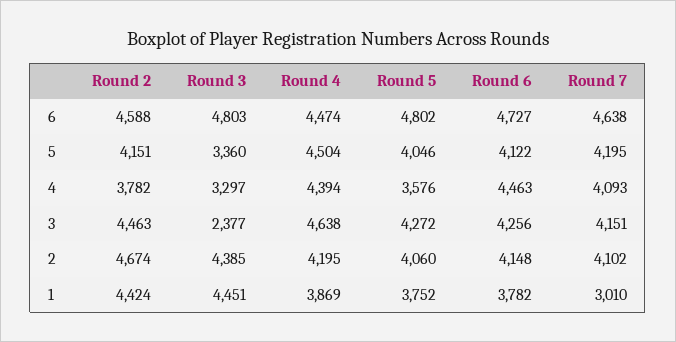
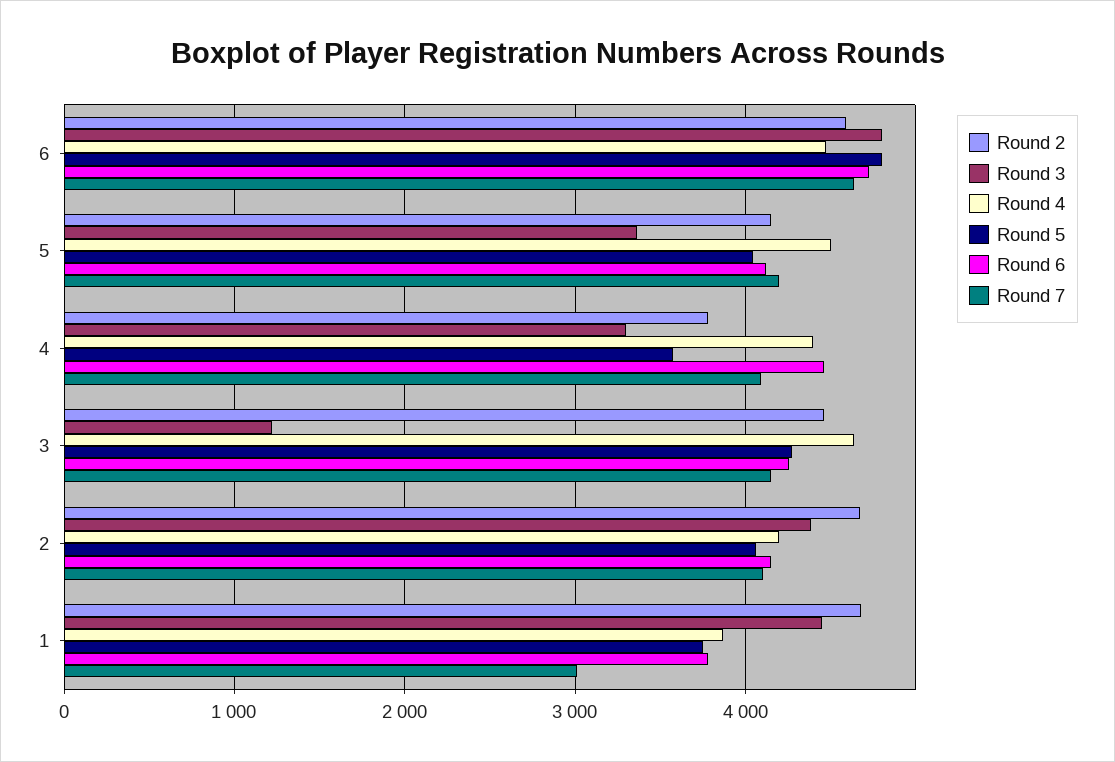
  {
    "Round 2": {
      "6": 4588,
      "5": 4151,
      "4": 3782,
      "3": 4463,
      "2": 4674,
-     "1": 4424
+     "1": 4700
    },
    "Round 3": {
      "6": 4803,
      "5": 3360,
      "4": 3297,
-     "3": 2377,
+     "3": 1200,
      "2": 4385,
      "1": 4451
    },
    "Round 4": {
      "6": 4474,
      "5": 4504,
      "4": 4394,
      "3": 4638,
      "2": 4195,
      "1": 3869
    },
    "Round 5": {
      "6": 4802,
      "5": 4046,
      "4": 3576,
      "3": 4272,
      "2": 4060,
      "1": 3752
    },
    "Round 6": {
      "6": 4727,
      "5": 4122,
      "4": 4463,
      "3": 4256,
      "2": 4148,
      "1": 3782
    },
    "Round 7": {
      "6": 4638,
      "5": 4195,
      "4": 4093,
      "3": 4151,
      "2": 4102,
      "1": 3010
    }
  }

